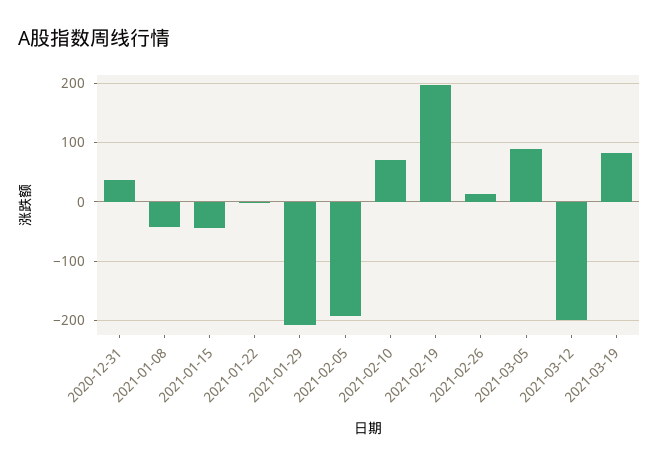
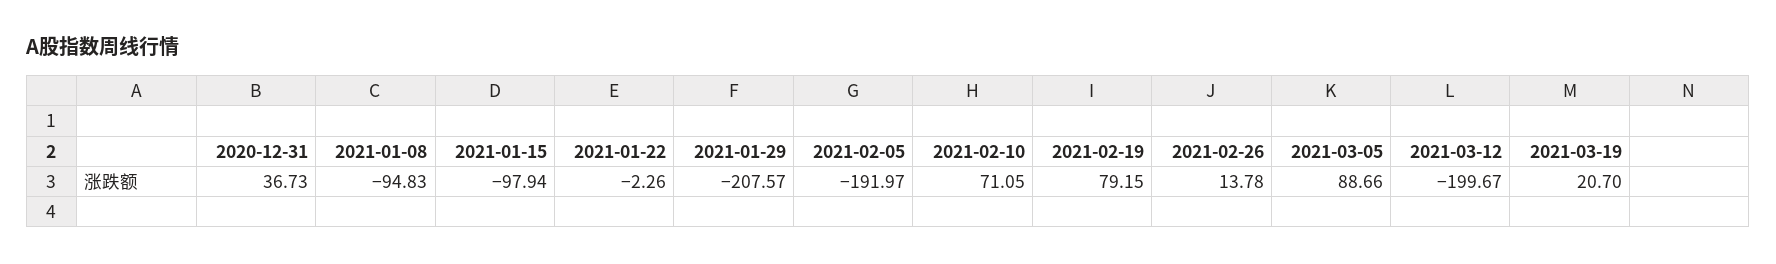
  {
    "2020-12-31": 36.73,
-   "2021-01-08": -40,
+   "2021-01-08": -94.83,
-   "2021-01-15": -40,
+   "2021-01-15": -97.94,
    "2021-01-22": -2.26,
    "2021-01-29": -207.57,
    "2021-02-05": -191.97,
    "2021-02-10": 71.05,
-   "2021-02-19": 200,
+   "2021-02-19": 79.15,
    "2021-02-26": 13.78,
    "2021-03-05": 88.66,
    "2021-03-12": -199.67,
-   "2021-03-19": 80
+   "2021-03-19": 20.7
  }

